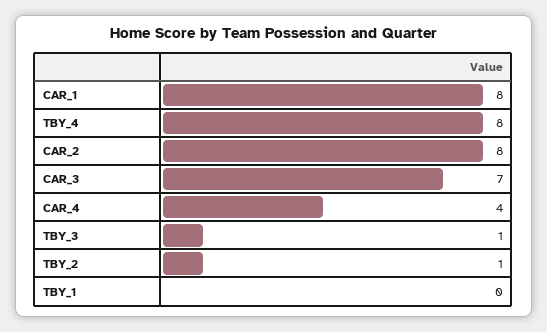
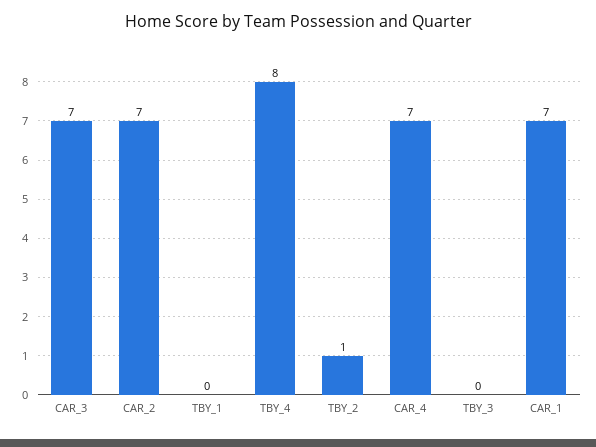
  {
-   "CAR_1": 8,
+   "CAR_1": 7,
    "TBY_4": 8,
-   "CAR_2": 8,
+   "CAR_2": 7,
    "CAR_3": 7,
-   "CAR_4": 4,
+   "CAR_4": 7,
-   "TBY_3": 1,
+   "TBY_3": 0,
    "TBY_2": 1,
    "TBY_1": 0
  }

